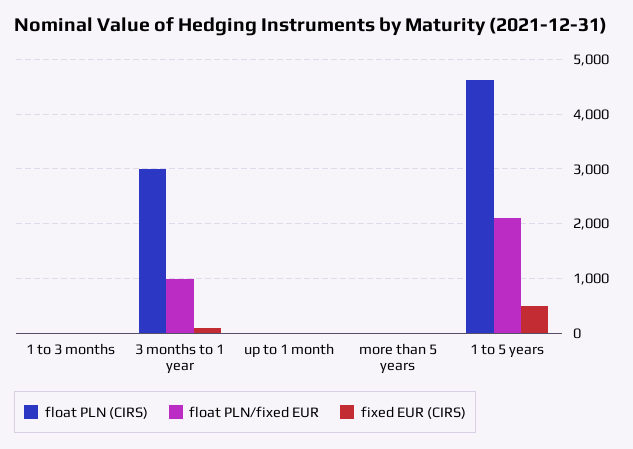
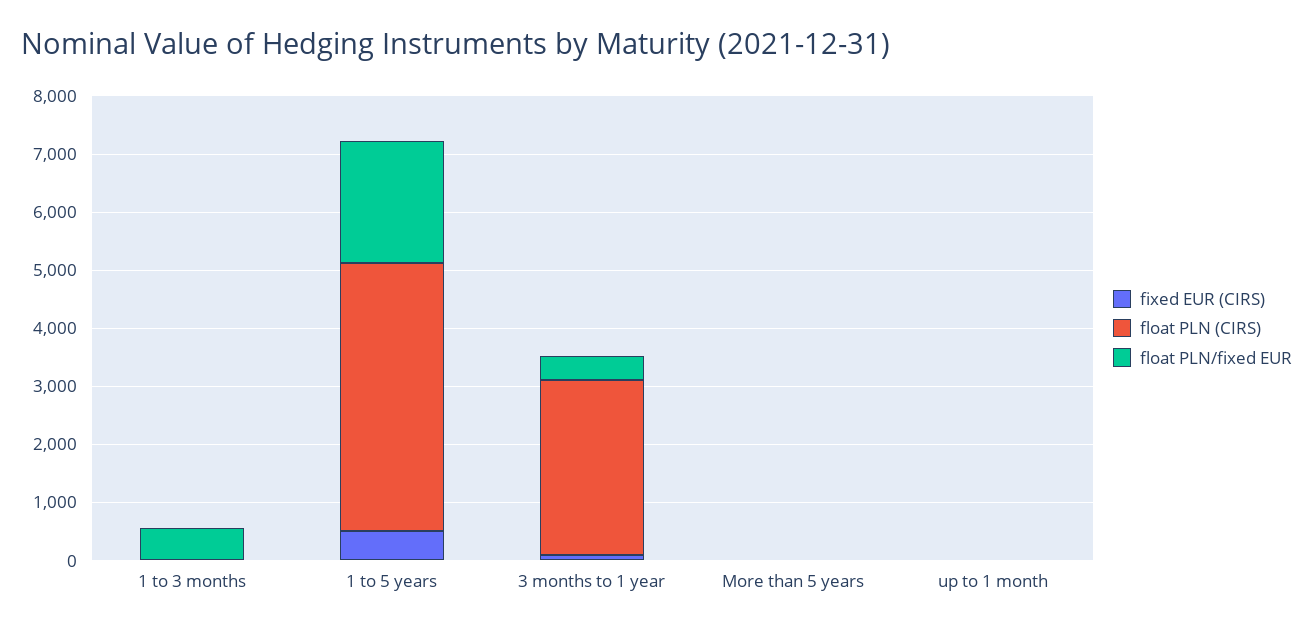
  {
    "float PLN (CIRS)": {
      "1 to 3 months": 0,
      "3 months to 1 year": 3000,
      "up to 1 month": 0,
      "more than 5 years": 0,
      "1 to 5 years": 4600
    },
    "float PLN/fixed EUR": {
-     "1 to 3 months": 0,
+     "1 to 3 months": 600,
-     "3 months to 1 year": 1000,
+     "3 months to 1 year": 400,
      "up to 1 month": 0,
      "more than 5 years": 0,
      "1 to 5 years": 2200
    },
    "fixed EUR (CIRS)": {
      "1 to 3 months": 0,
      "3 months to 1 year": 0,
      "up to 1 month": 0,
      "more than 5 years": 0,
      "1 to 5 years": 400
    }
  }

